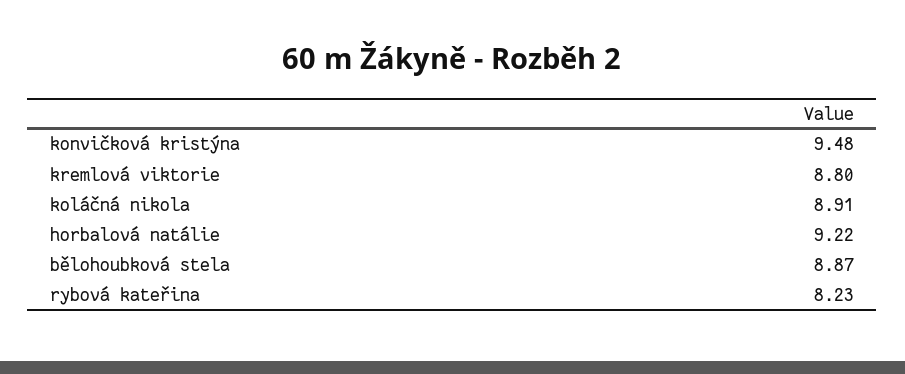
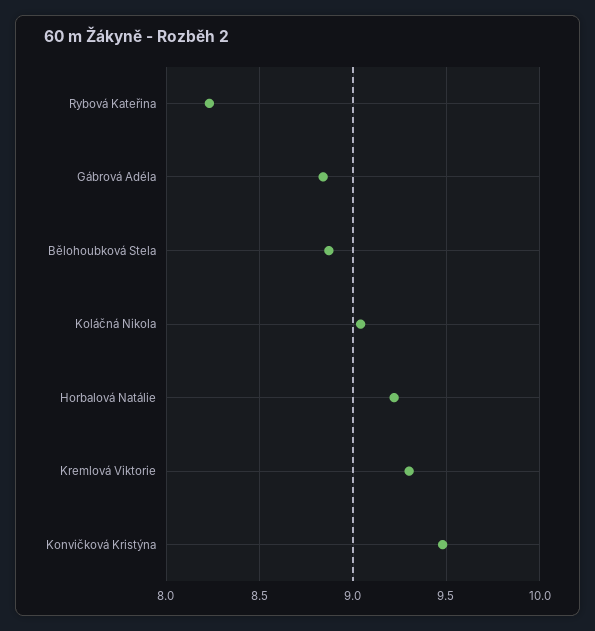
  {
    "konvičková kristýna": 9.48,
-   "kremlová viktorie": 8.8,
+   "kremlová viktorie": 9.3,
-   "koláčná nikola": 8.91,
+   "koláčná nikola": 9.05,
    "horbalová natálie": 9.22,
    "bělohoubková stela": 8.87,
-   "rybová kateřina": 8.23
+   "rybová kateřina": 8.23,
+   "Gábrová Adéla": 8.85
  }

